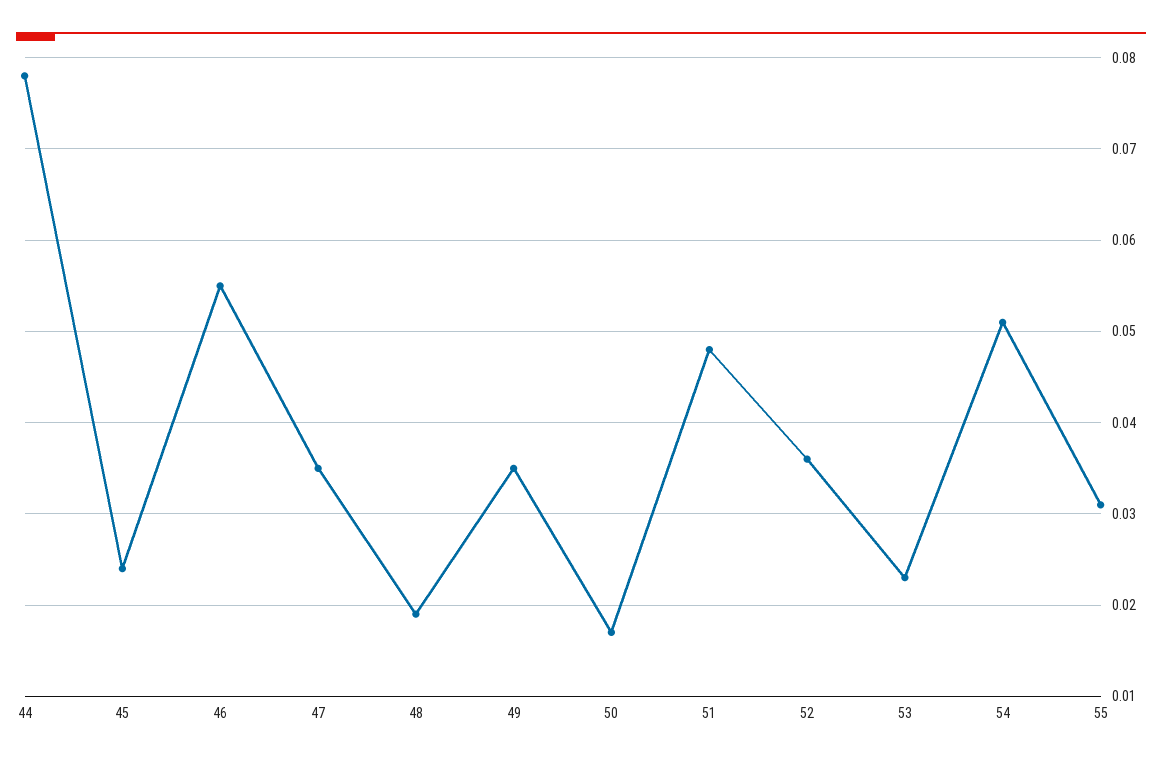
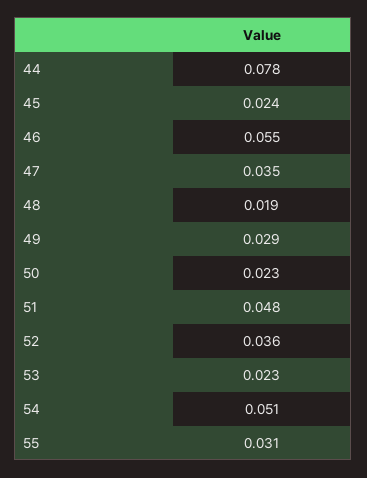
  {
    "44": 0.078,
    "45": 0.024,
    "46": 0.055,
    "47": 0.035,
    "48": 0.019,
-   "49": 0.035,
+   "49": 0.029,
-   "50": 0.017,
+   "50": 0.023,
    "51": 0.048,
    "52": 0.036,
    "53": 0.023,
    "54": 0.051,
    "55": 0.031
  }

